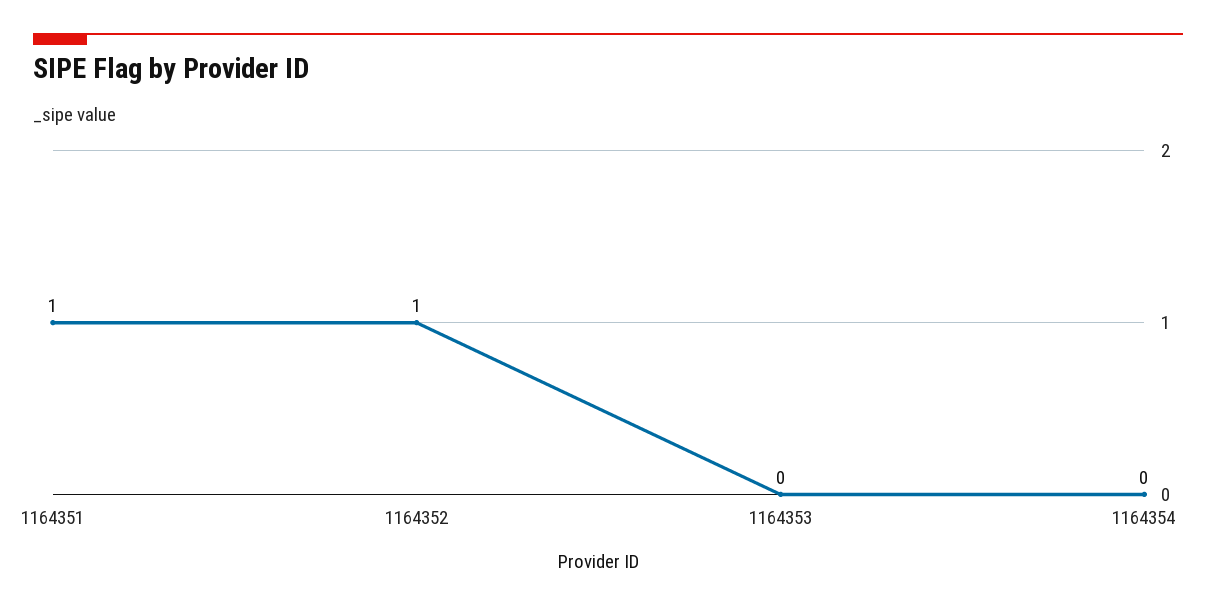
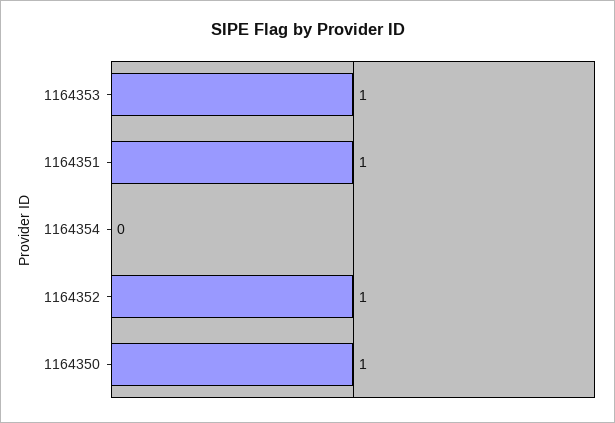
  {
    "1164351": 1,
    "1164352": 1,
-   "1164353": 0,
+   "1164353": 1,
-   "1164354": 0
+   "1164354": 0,
+   "1164350": 1
  }

